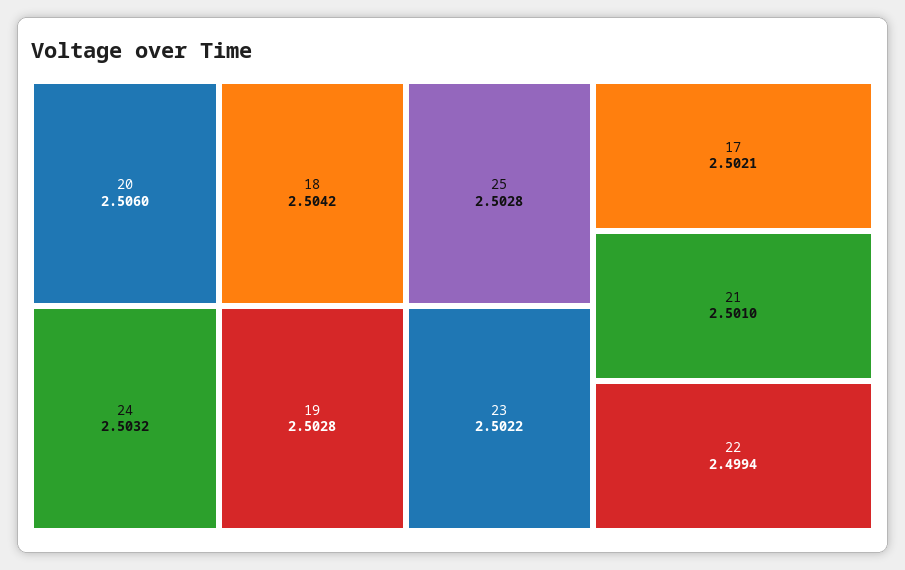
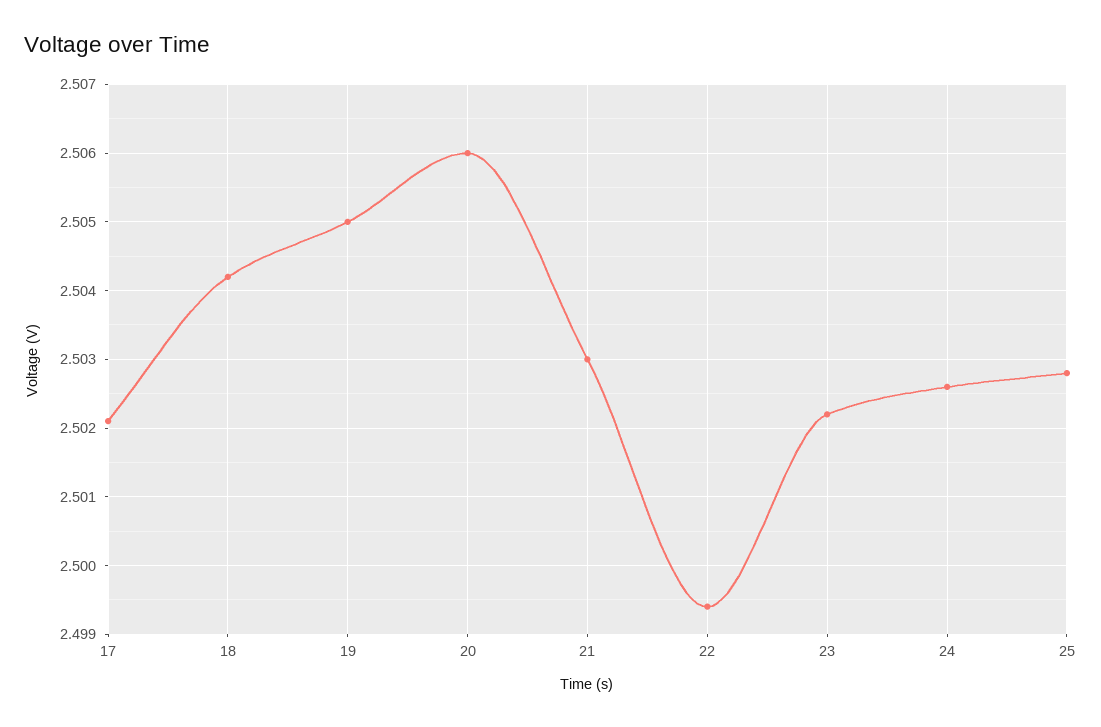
  {
    "20": 2.506,
    "18": 2.5042,
-   "24": 2.5032,
+   "24": 2.5026,
-   "19": 2.5028,
+   "19": 2.505,
    "25": 2.5028,
    "23": 2.5022,
    "17": 2.5021,
-   "21": 2.501,
+   "21": 2.503,
    "22": 2.4994
  }

